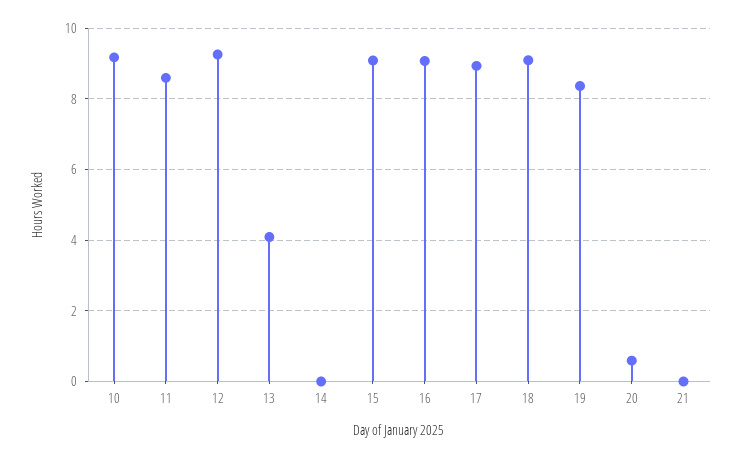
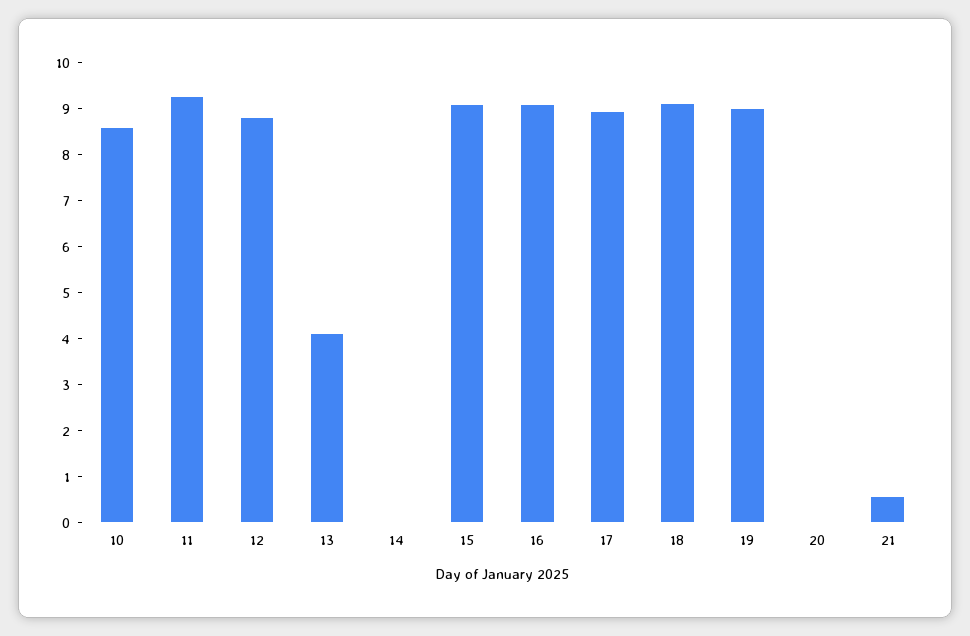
  {
-   "10": 9.2,
+   "10": 8.6,
-   "11": 8.6,
+   "11": 9.2,
-   "12": 9.2,
+   "12": 8.8,
    "13": 4,
    "14": 0,
    "15": 9,
    "16": 9,
    "17": 9,
    "18": 9,
-   "19": 8.4,
+   "19": 9,
-   "20": 0.6,
+   "20": 0,
-   "21": 0
+   "21": 0.6
  }

